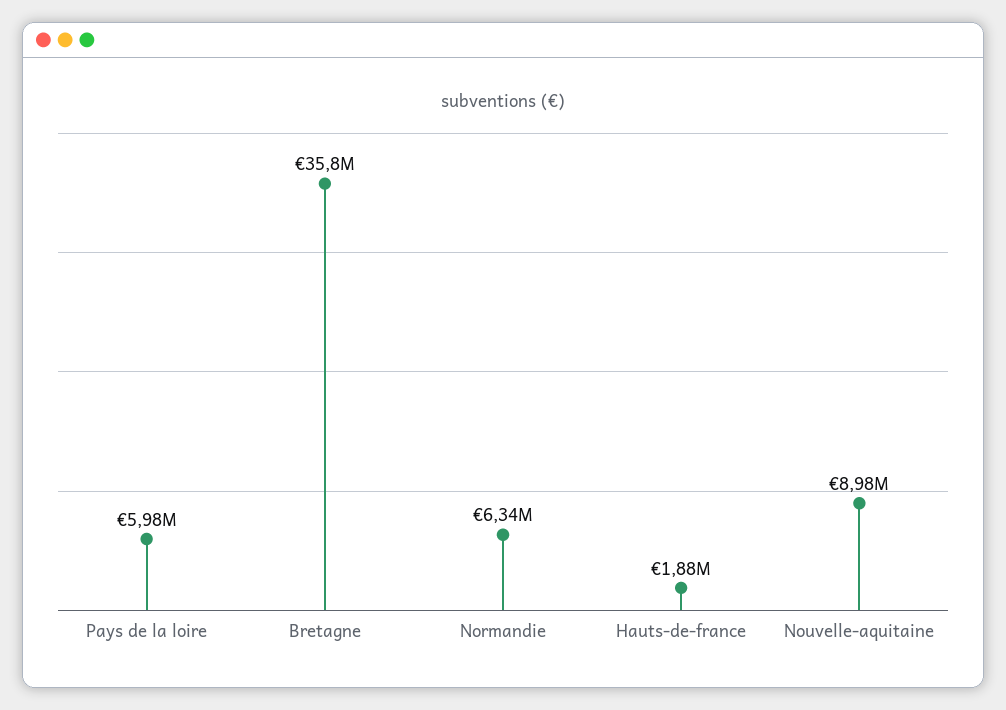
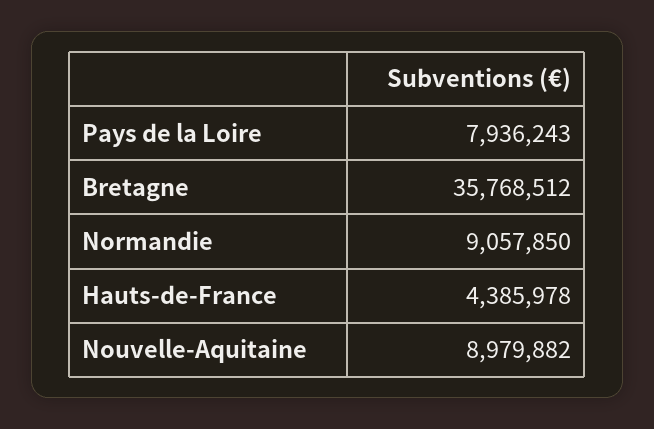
  {
-   "Pays de la loire": 5980000,
+   "Pays de la loire": 7936243,
    "Bretagne": 35768512,
-   "Normandie": 6340000,
+   "Normandie": 9057850,
-   "Hauts-de-france": 1880000,
+   "Hauts-de-france": 4385978,
    "Nouvelle-aquitaine": 8979882
  }

